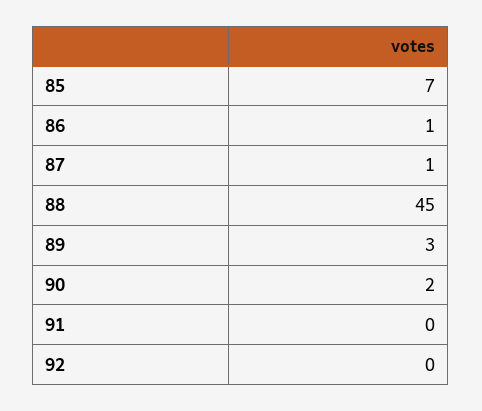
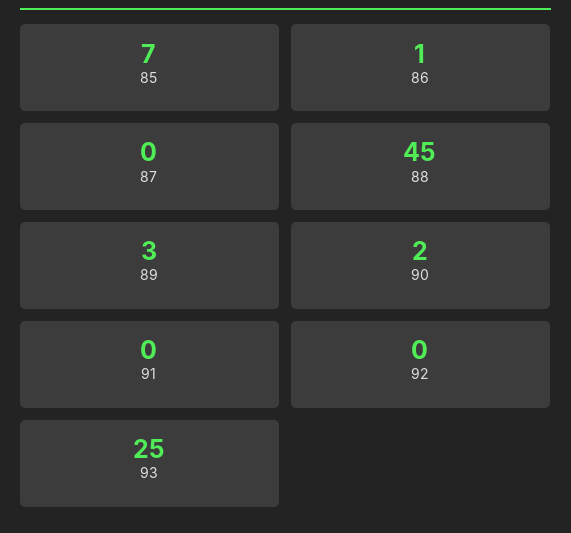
  {
    "85": 7,
    "86": 1,
-   "87": 1,
+   "87": 0,
    "88": 45,
    "89": 3,
    "90": 2,
    "91": 0,
-   "92": 0
+   "92": 0,
+   "93": 25
  }

